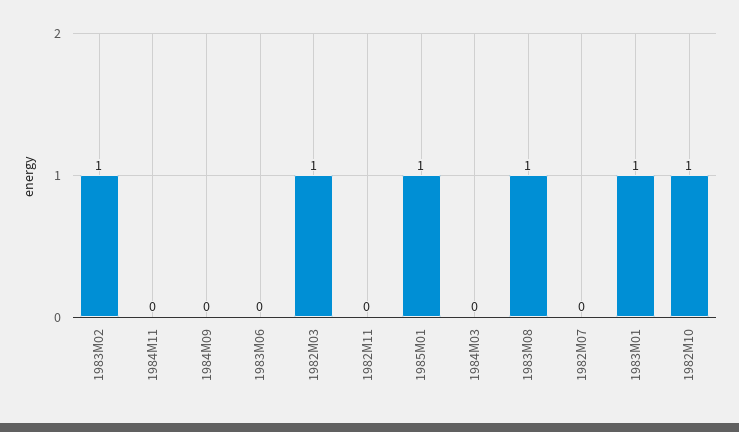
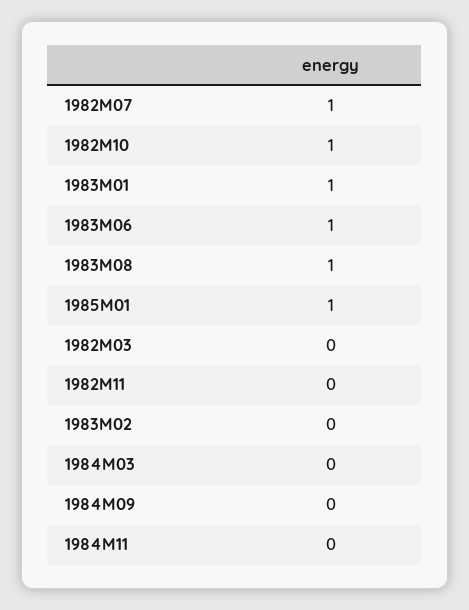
  {
-   "1983M02": 1,
+   "1983M02": 0,
    "1984M11": 0,
    "1984M09": 0,
-   "1983M06": 0,
+   "1983M06": 1,
-   "1982M03": 1,
+   "1982M03": 0,
    "1982M11": 0,
    "1985M01": 1,
    "1984M03": 0,
    "1983M08": 1,
-   "1982M07": 0,
+   "1982M07": 1,
    "1983M01": 1,
    "1982M10": 1
  }

